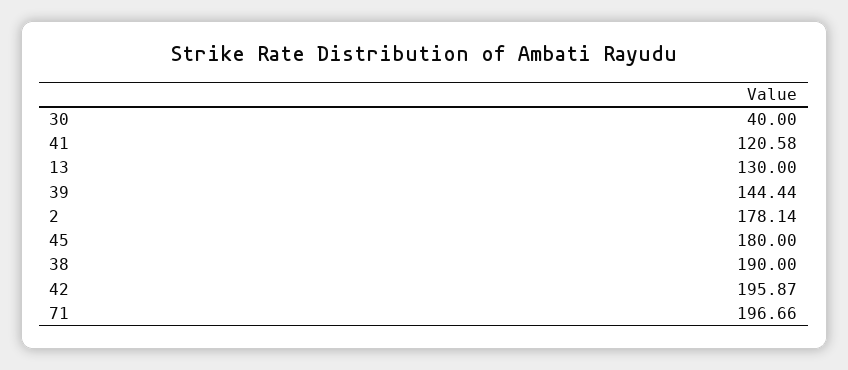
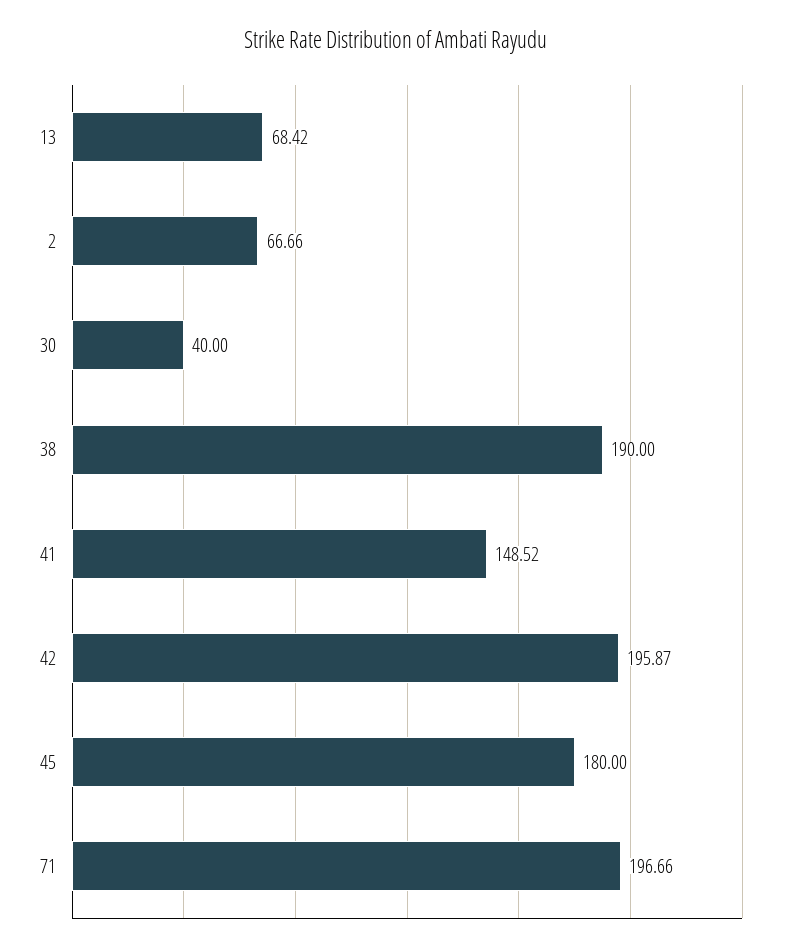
  {
    "30": 40,
-   "41": 120.58,
+   "41": 148.52,
-   "13": 130,
+   "13": 68.42,
-   "39": 144.44,
-   "2": 178.14,
+   "2": 66.66,
    "45": 180,
    "38": 190,
    "42": 195.87,
    "71": 196.66
  }

